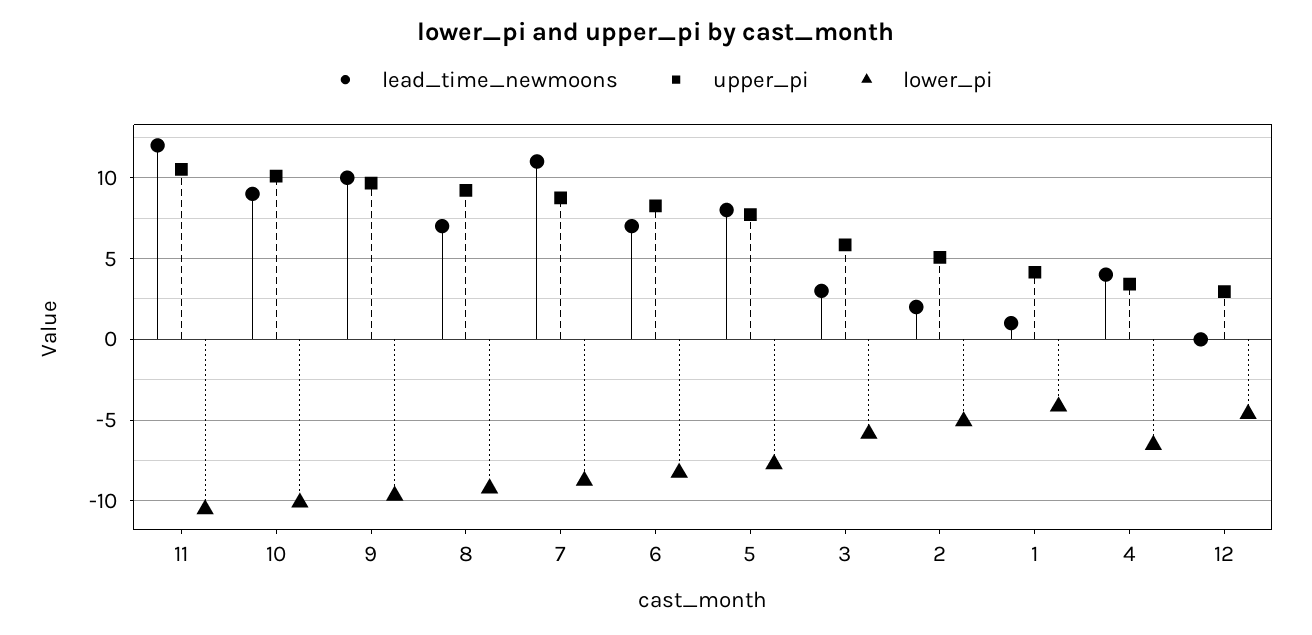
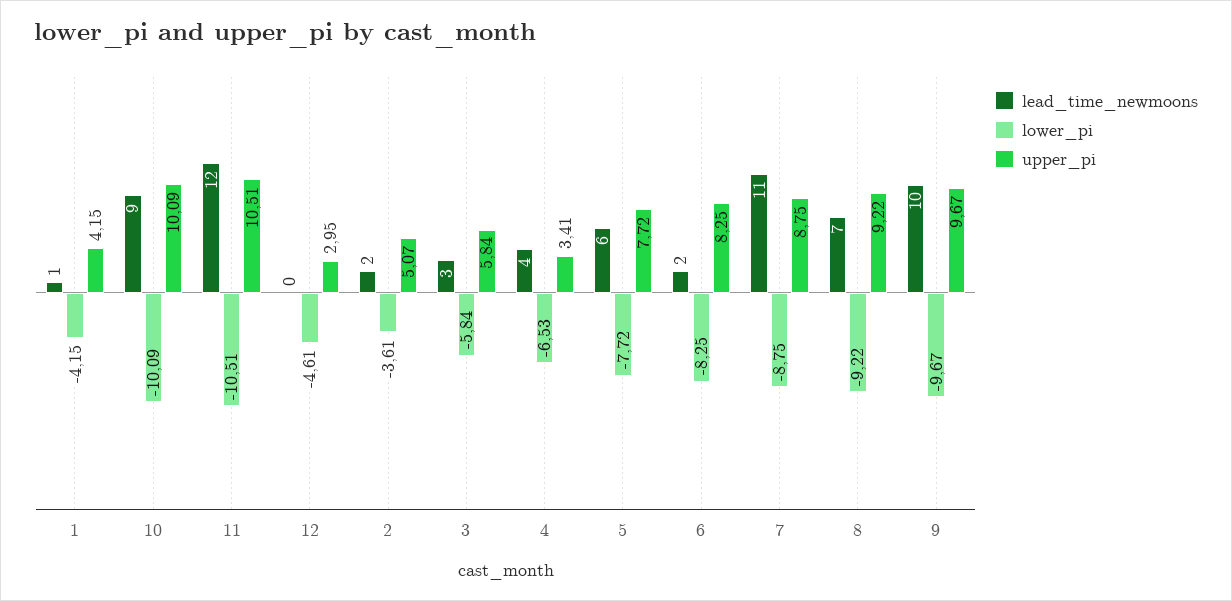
  {
    "lead_time_newmoons": {
      "11": 12,
      "10": 9,
      "9": 10,
      "8": 7,
      "7": 11,
-     "6": 7,
+     "6": 2,
-     "5": 8,
+     "5": 6,
      "3": 3,
      "2": 2,
      "1": 1,
      "4": 4,
      "12": 0
    },
    "upper_pi": {
      "11": 10.51,
      "10": 10.09,
      "9": 9.67,
      "8": 9.22,
      "7": 8.75,
      "6": 8.25,
      "5": 7.72,
      "3": 5.84,
      "2": 5.07,
      "1": 4.15,
      "4": 3.41,
      "12": 2.95
    },
    "lower_pi": {
      "11": -10.51,
      "10": -10.09,
      "9": -9.67,
      "8": -9.22,
      "7": -8.75,
      "6": -8.25,
      "5": -7.72,
      "3": -5.84,
-     "2": -5,
+     "2": -3.61,
      "1": -4.15,
      "4": -6.53,
      "12": -4.61
    }
  }

